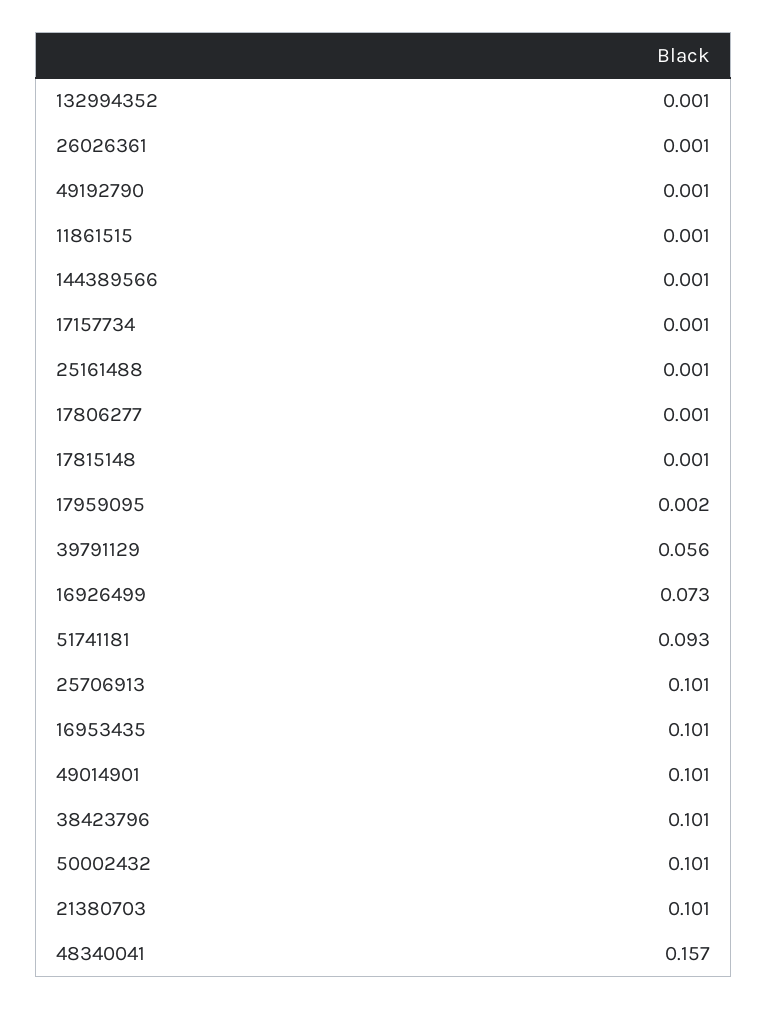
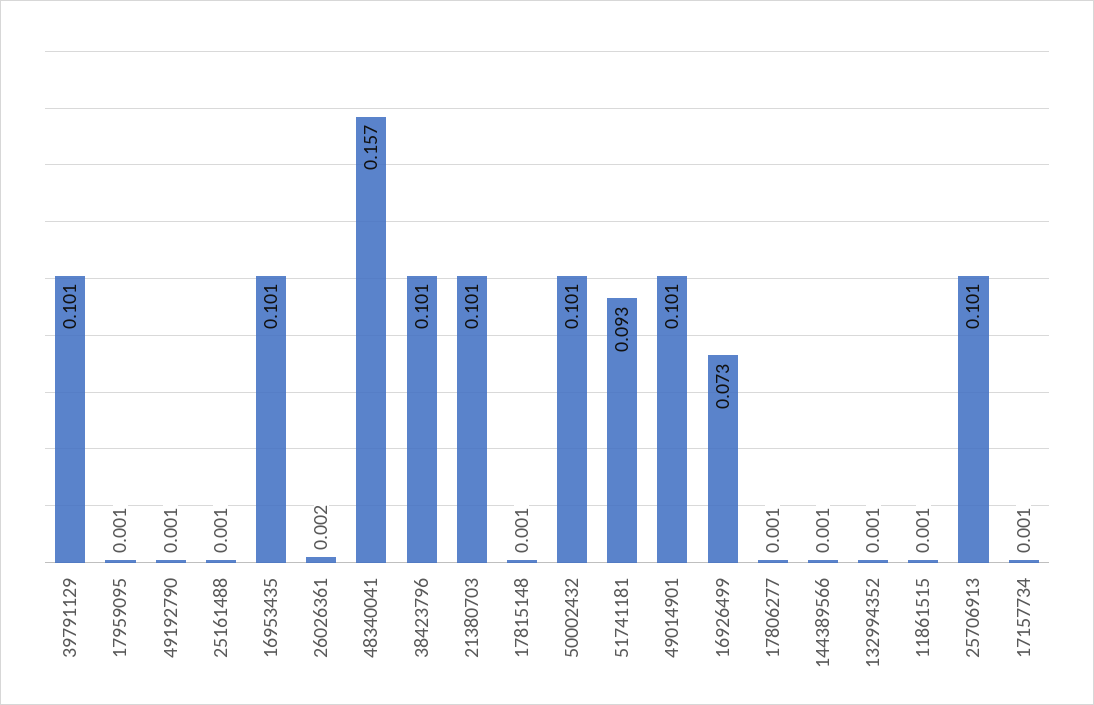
  {
    "132994352": 0.001,
-   "26026361": 0.001,
+   "26026361": 0.002,
    "49192790": 0.001,
    "11861515": 0.001,
    "144389566": 0.001,
    "17157734": 0.001,
    "25161488": 0.001,
    "17806277": 0.001,
    "17815148": 0.001,
-   "17959095": 0.002,
+   "17959095": 0.001,
-   "39791129": 0.056,
+   "39791129": 0.101,
    "16926499": 0.073,
    "51741181": 0.093,
    "25706913": 0.101,
    "16953435": 0.101,
    "49014901": 0.101,
    "38423796": 0.101,
    "50002432": 0.101,
    "21380703": 0.101,
    "48340041": 0.157
  }

